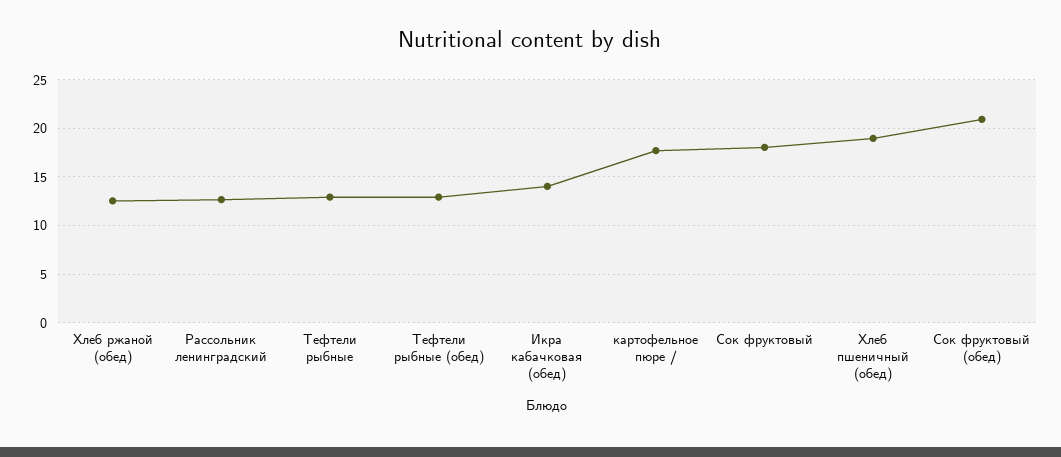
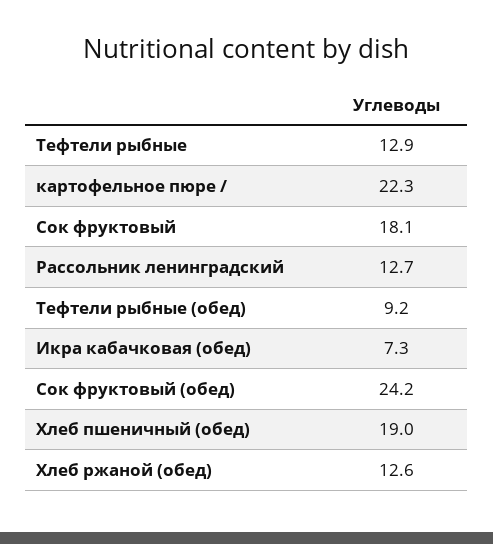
  {
    "Хлеб ржаной (обед)": 12.6,
    "Рассольник ленинградский": 12.7,
    "Тефтели рыбные": 12.9,
-   "Тефтели рыбные (обед)": 13,
+   "Тефтели рыбные (обед)": 9.2,
-   "Икра кабачковая (обед)": 14,
+   "Икра кабачковая (обед)": 7.3,
-   "картофельное пюре /": 18,
+   "картофельное пюре /": 22.3,
    "Сок фруктовый": 18.1,
    "Хлеб пшеничный (обед)": 19,
-   "Сок фруктовый (обед)": 21
+   "Сок фруктовый (обед)": 24.2
  }

